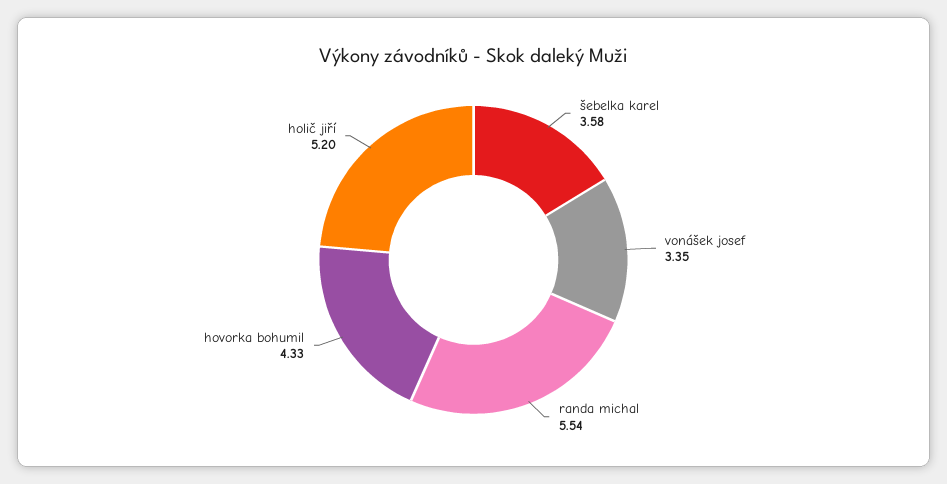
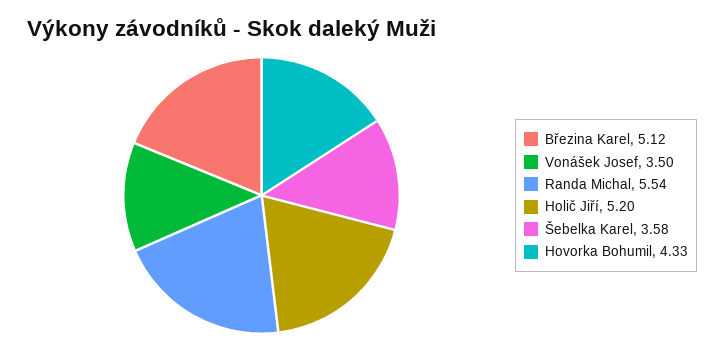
  {
    "šebelka karel": 3.58,
-   "vonášek josef": 3.35,
+   "vonášek josef": 3.5,
    "randa michal": 5.54,
    "hovorka bohumil": 4.33,
-   "holič jiří": 5.2
+   "holič jiří": 5.2,
+   "Březina Karel": 5.12
  }

